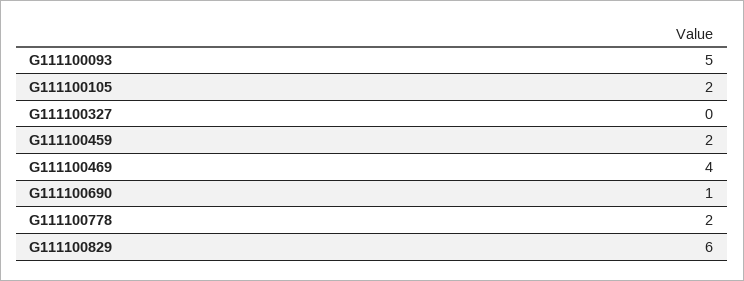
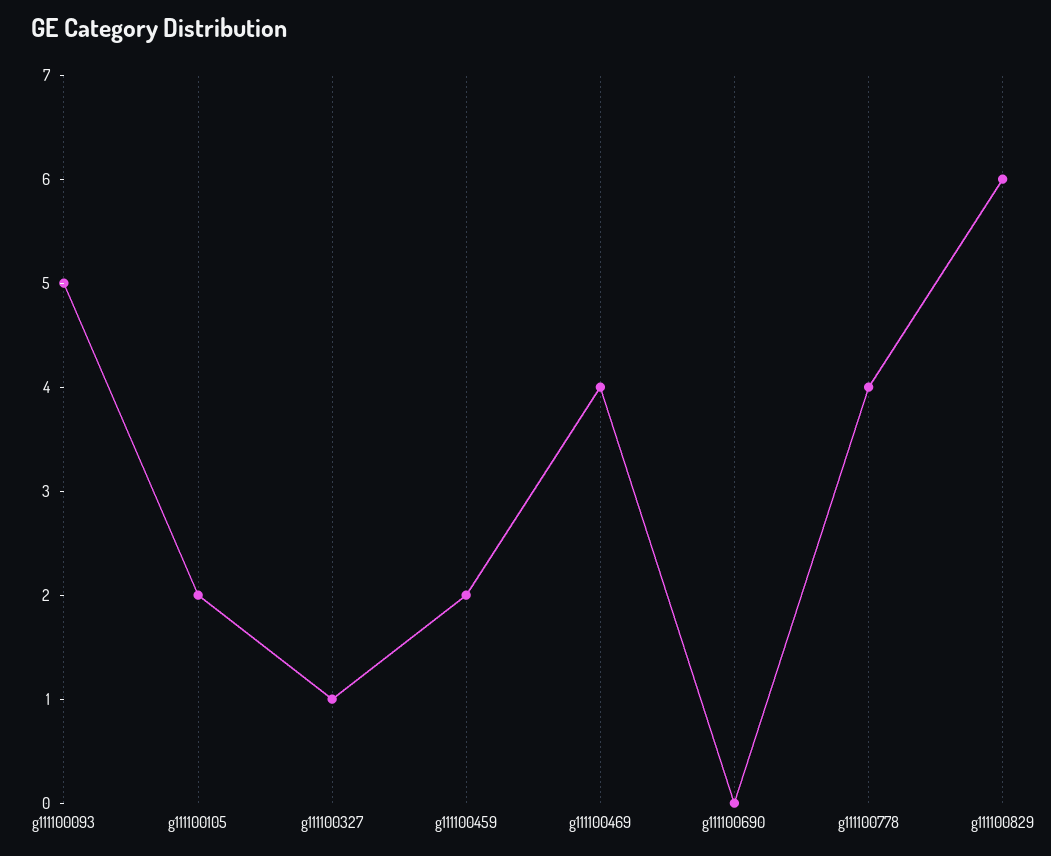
  {
    "G111100093": 5,
    "G111100105": 2,
-   "G111100327": 0,
+   "G111100327": 1,
    "G111100459": 2,
    "G111100469": 4,
-   "G111100690": 1,
+   "G111100690": 0,
-   "G111100778": 2,
+   "G111100778": 4,
    "G111100829": 6
  }

